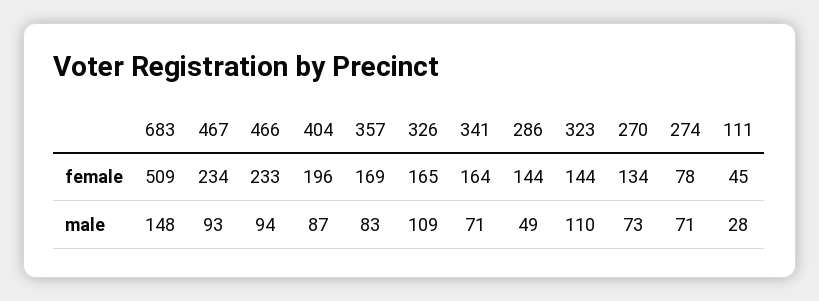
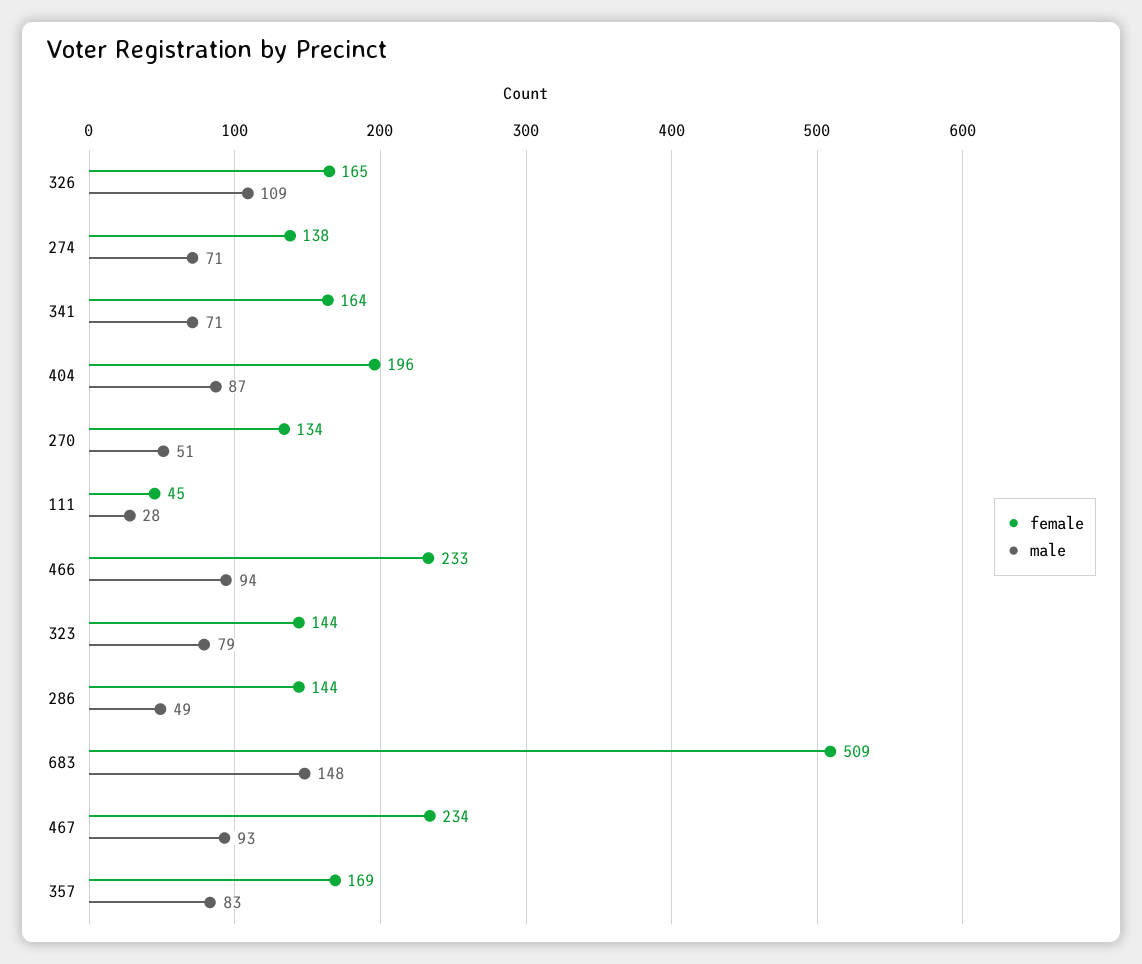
  {
    "female": {
      "683": 509,
      "467": 234,
      "466": 233,
      "404": 196,
      "357": 169,
      "326": 165,
      "341": 164,
      "286": 144,
      "323": 144,
      "270": 134,
-     "274": 78,
+     "274": 138,
      "111": 45
    },
    "male": {
      "683": 148,
      "467": 93,
      "466": 94,
      "404": 87,
      "357": 83,
      "326": 109,
      "341": 71,
      "286": 49,
-     "323": 110,
+     "323": 79,
-     "270": 73,
+     "270": 51,
      "274": 71,
      "111": 28
    }
  }

